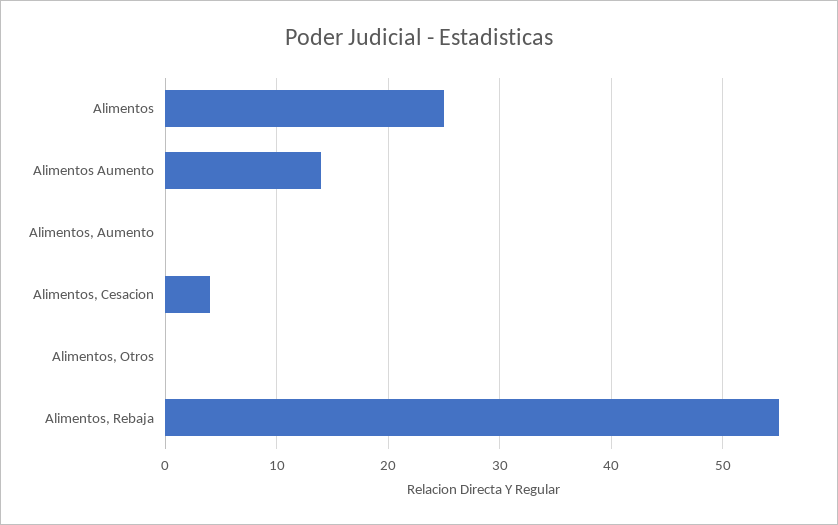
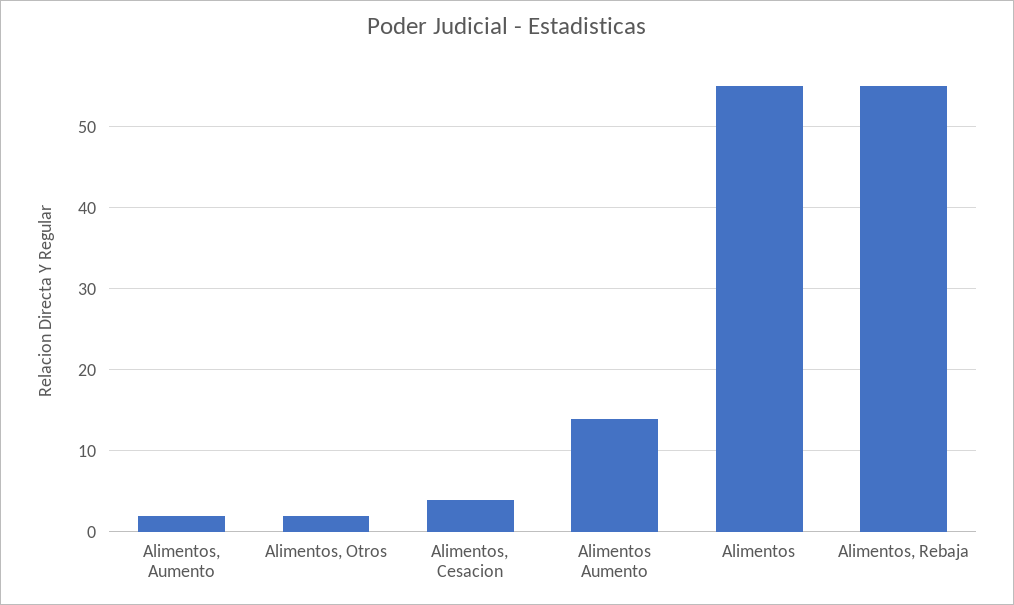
  {
-   "Alimentos": 25,
+   "Alimentos": 55,
    "Alimentos Aumento": 14,
-   "Alimentos, Aumento": 0,
+   "Alimentos, Aumento": 2,
    "Alimentos, Cesacion": 4,
-   "Alimentos, Otros": 0,
+   "Alimentos, Otros": 2,
    "Alimentos, Rebaja": 55
  }

